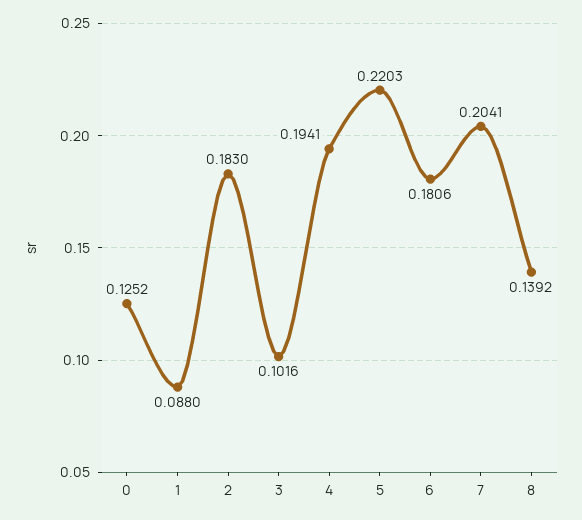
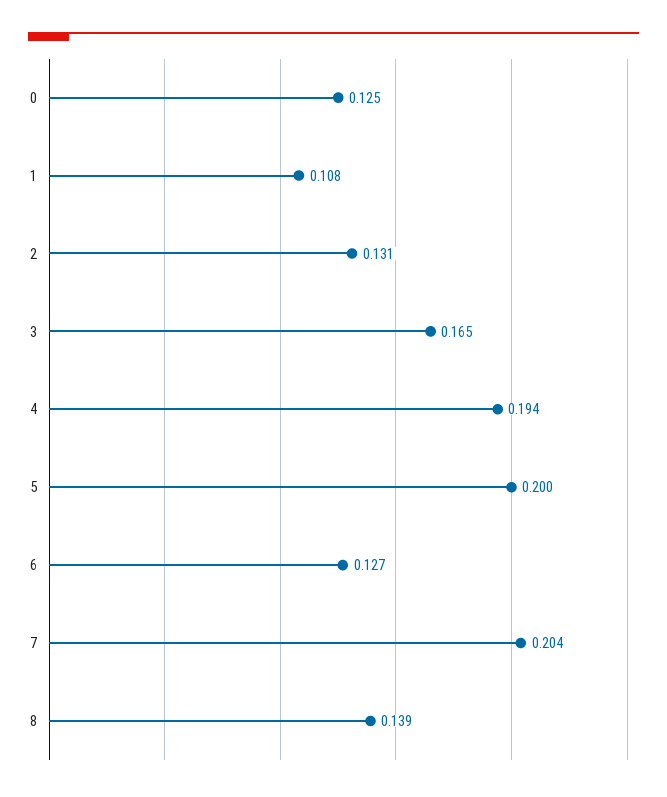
  {
    "0": 0.1252,
-   "1": 0.088,
+   "1": 0.108,
-   "2": 0.183,
+   "2": 0.131,
-   "3": 0.1016,
+   "3": 0.165,
    "4": 0.1941,
-   "5": 0.2203,
+   "5": 0.2,
-   "6": 0.1806,
+   "6": 0.127,
    "7": 0.2041,
    "8": 0.1392
  }

